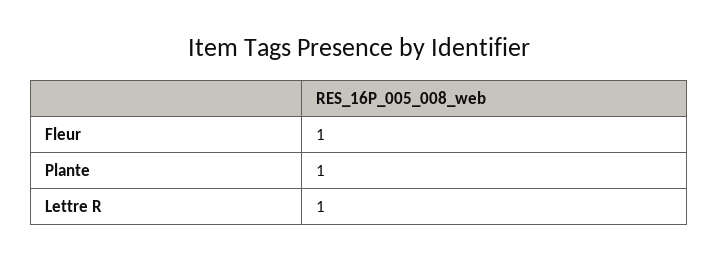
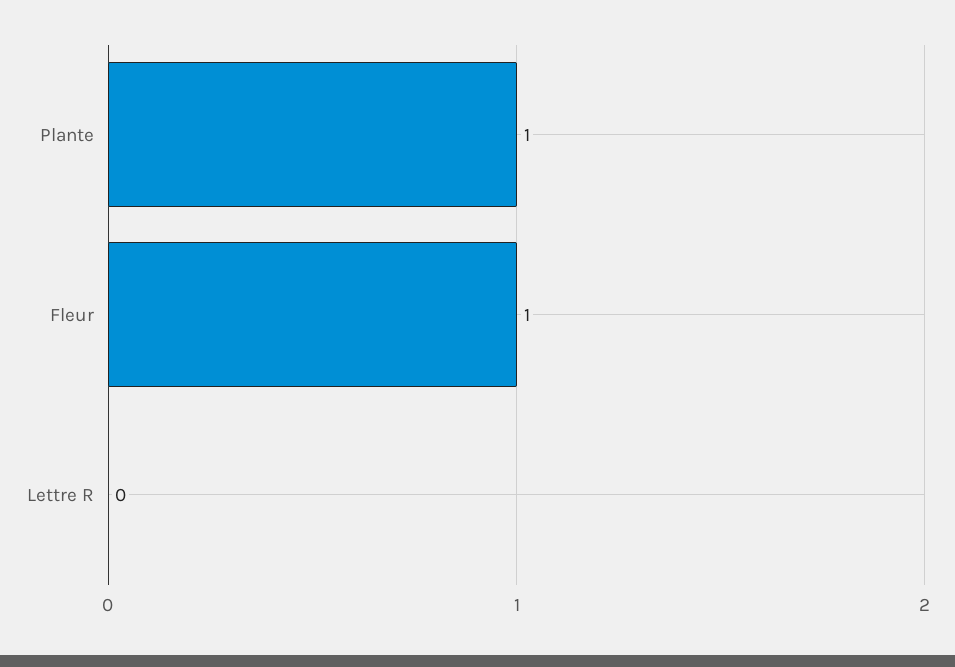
  {
    "Fleur": 1,
    "Plante": 1,
-   "Lettre R": 1
+   "Lettre R": 0
  }

